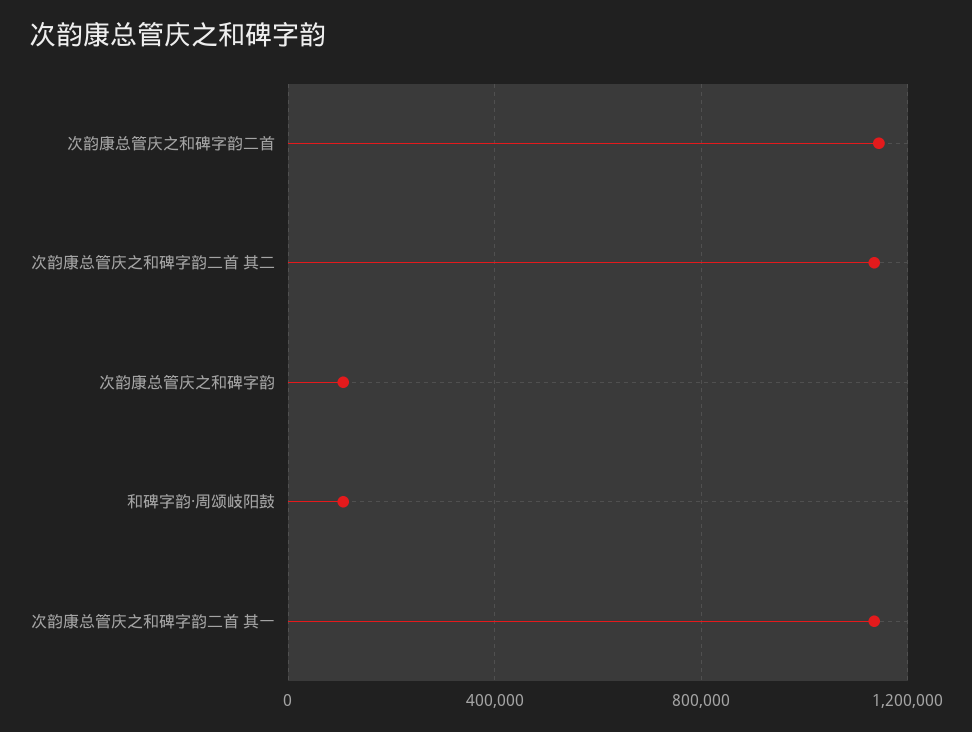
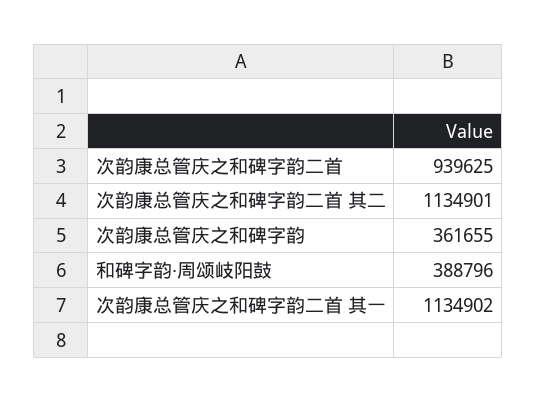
  {
-   "次韵康总管庆之和碑字韵二首": 1150000,
+   "次韵康总管庆之和碑字韵二首": 939625,
    "次韵康总管庆之和碑字韵二首 其二": 1134901,
-   "次韵康总管庆之和碑字韵": 100000,
+   "次韵康总管庆之和碑字韵": 361655,
-   "和碑字韵·周颂岐阳鼓": 100000,
+   "和碑字韵·周颂岐阳鼓": 388796,
    "次韵康总管庆之和碑字韵二首 其一": 1134902
  }

